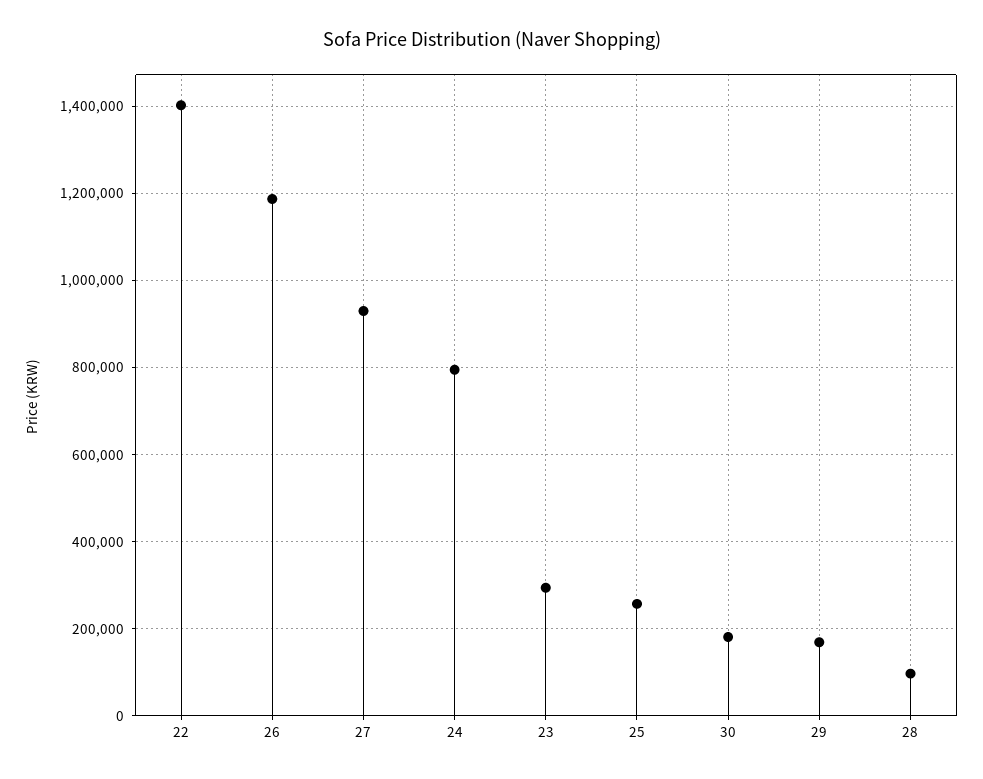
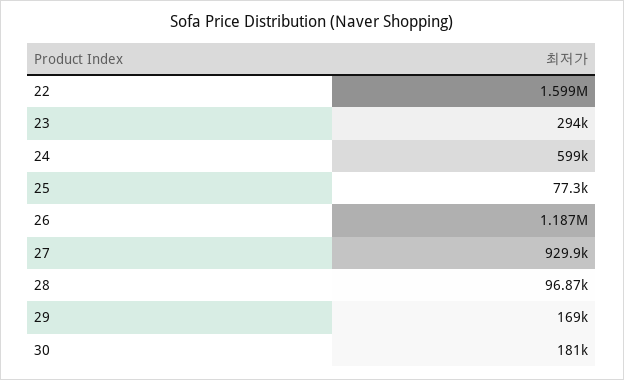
  {
-   "22": 1400000,
+   "22": 1599000,
    "26": 1187000,
    "27": 929900,
-   "24": 800000,
+   "24": 599000,
    "23": 294000,
-   "25": 260000,
+   "25": 77300,
    "30": 181000,
    "29": 169000,
    "28": 96870
  }

